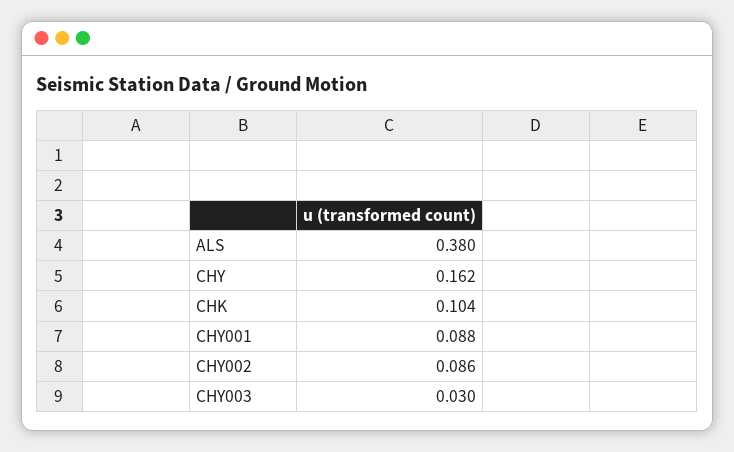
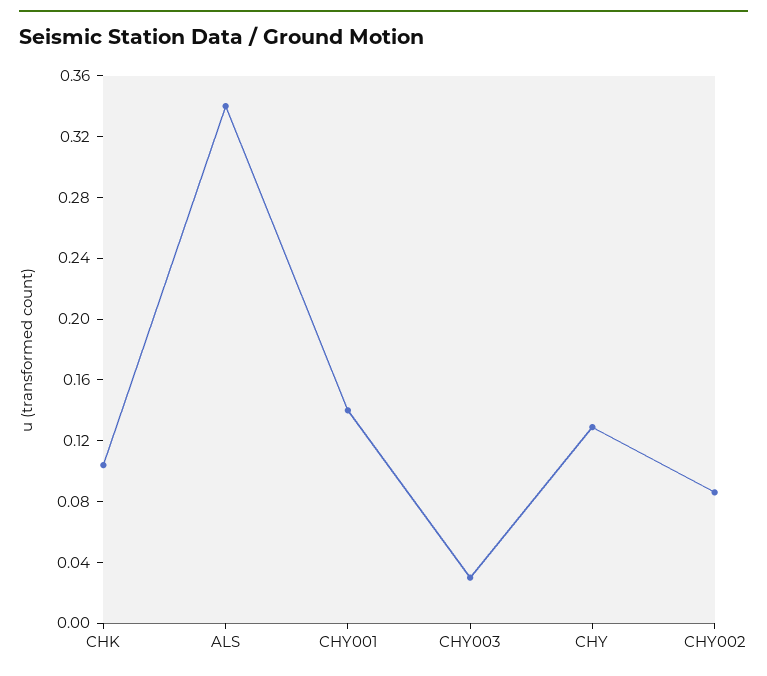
  {
-   "ALS": 0.38,
+   "ALS": 0.34,
-   "CHY": 0.162,
+   "CHY": 0.13,
    "CHK": 0.104,
-   "CHY001": 0.088,
+   "CHY001": 0.14,
    "CHY002": 0.086,
    "CHY003": 0.03
  }

